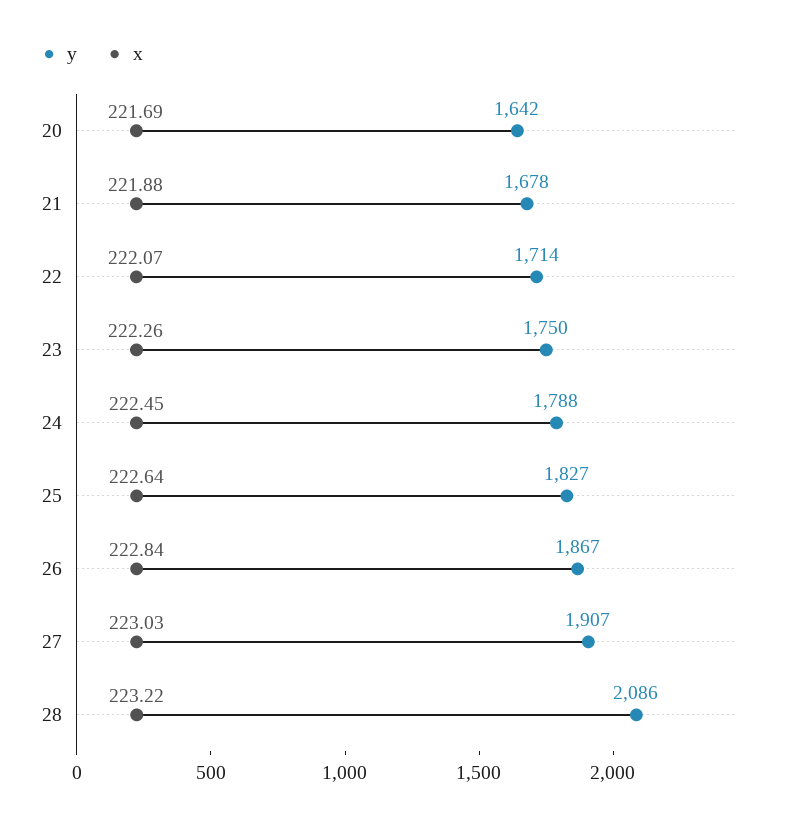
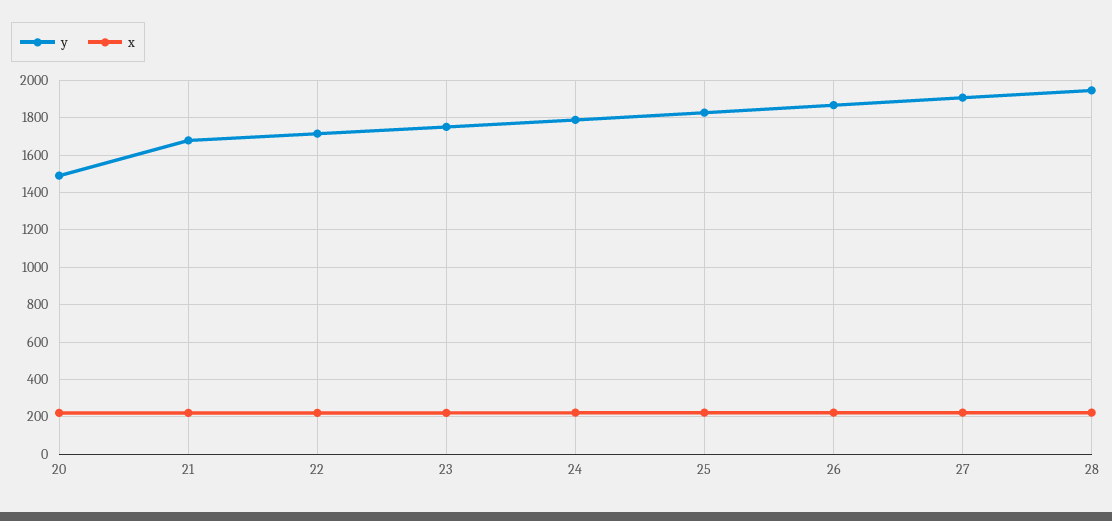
  {
    "y": {
-     "20": 1642,
+     "20": 1500,
      "21": 1678,
      "22": 1714,
      "23": 1750,
      "24": 1788,
      "25": 1827,
      "26": 1867,
      "27": 1907,
-     "28": 2086
+     "28": 1950
    },
    "x": {
      "20": 221.69,
      "21": 221.88,
      "22": 222.07,
      "23": 222.26,
      "24": 222.45,
      "25": 222.64,
      "26": 222.84,
      "27": 223.03,
      "28": 223.22
    }
  }

